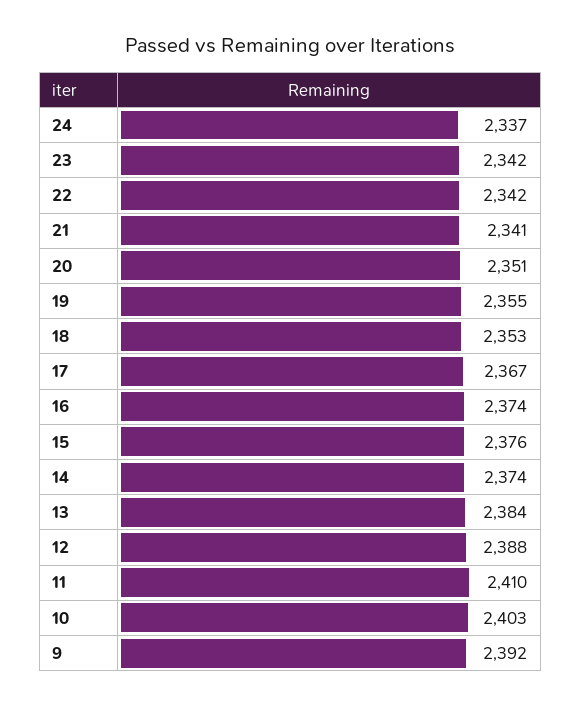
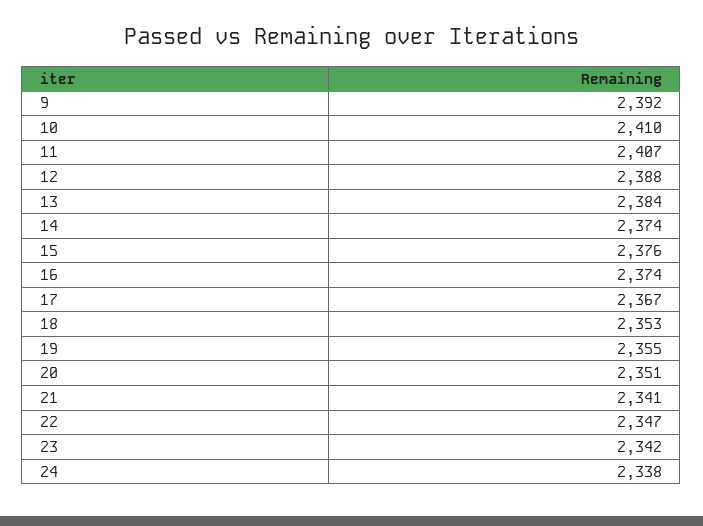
  {
-   "24": 2337,
+   "24": 2338,
    "23": 2342,
-   "22": 2342,
+   "22": 2347,
    "21": 2341,
    "20": 2351,
    "19": 2355,
    "18": 2353,
    "17": 2367,
    "16": 2374,
    "15": 2376,
    "14": 2374,
    "13": 2384,
    "12": 2388,
-   "11": 2410,
+   "11": 2407,
-   "10": 2403,
+   "10": 2410,
    "9": 2392
  }

